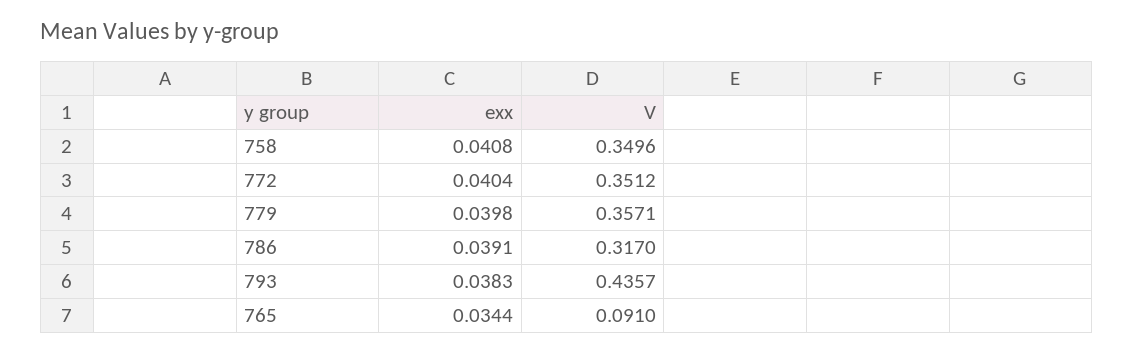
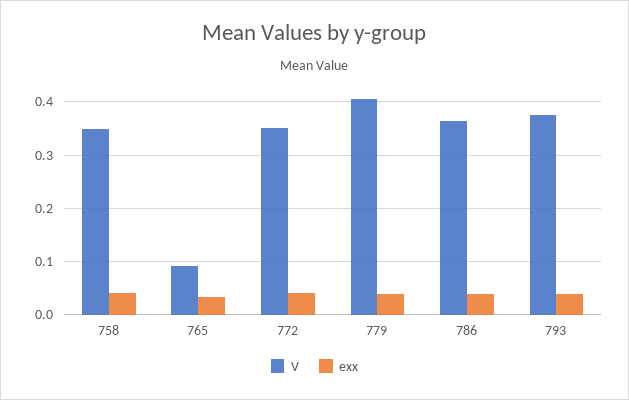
  {
    "exx": {
      "758": 0.0408,
      "772": 0.0404,
      "779": 0.0398,
      "786": 0.0391,
      "793": 0.0383,
      "765": 0.0344
    },
    "V": {
      "758": 0.3496,
      "772": 0.3512,
-     "779": 0.3571,
+     "779": 0.4,
-     "786": 0.317,
+     "786": 0.36,
-     "793": 0.4357,
+     "793": 0.38,
      "765": 0.091
    }
  }

